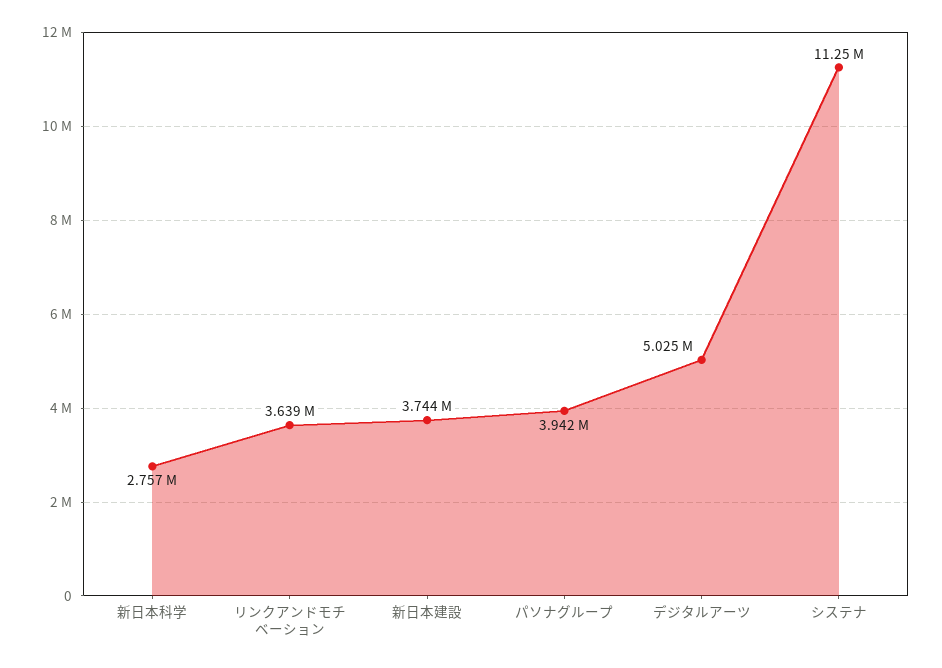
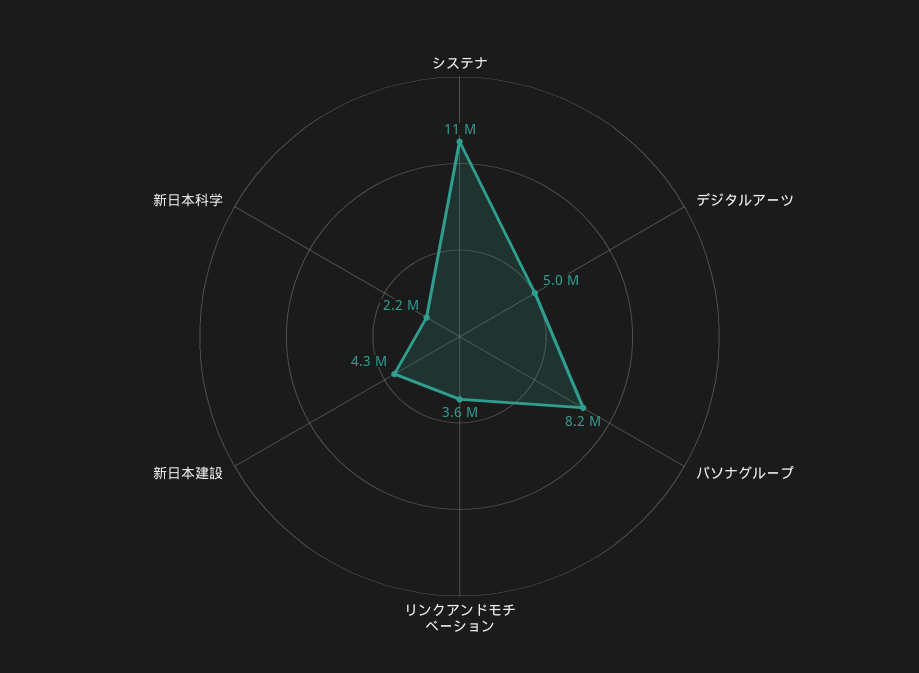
  {
-   "新日本科学": 2757000,
+   "新日本科学": 2200000,
    "リンクアンドモチベーション": 3639000,
-   "新日本建設": 3744000,
+   "新日本建設": 4300000,
-   "パソナグループ": 3942000,
+   "パソナグループ": 8200000,
    "デジタルアーツ": 5025000,
    "システナ": 11250000
  }

